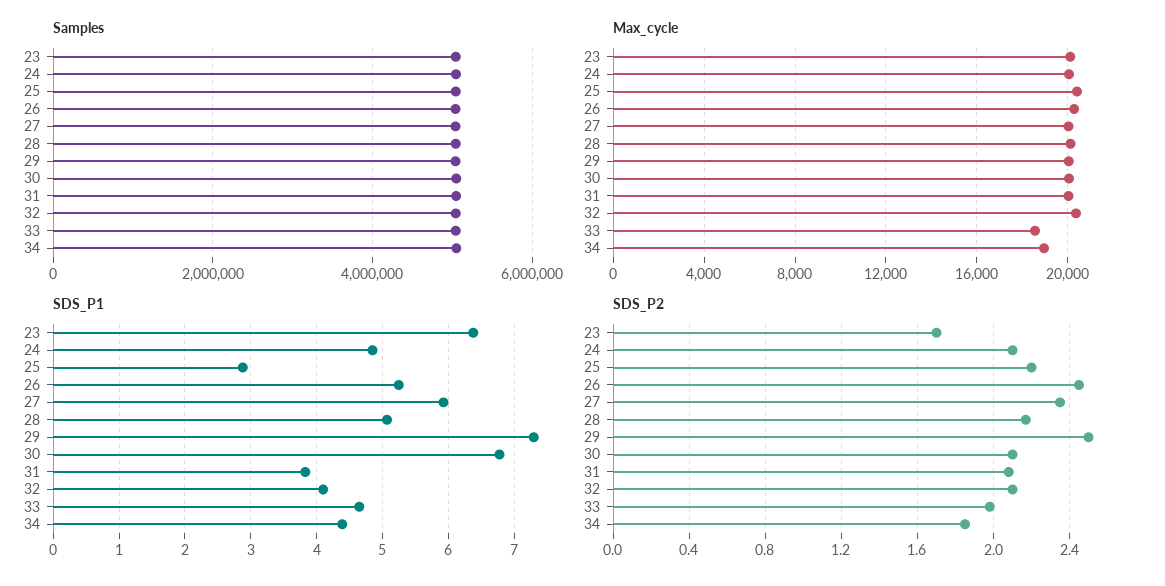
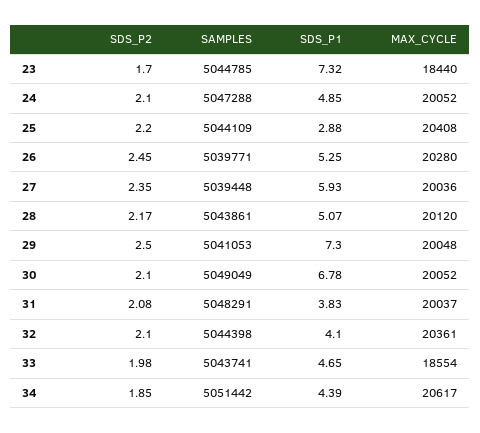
  {
    "Samples": {
      "23": 5044785,
      "24": 5047288,
      "25": 5044109,
      "26": 5039771,
      "27": 5039448,
      "28": 5043861,
      "29": 5041053,
      "30": 5049049,
      "31": 5048291,
      "32": 5044398,
      "33": 5043741,
      "34": 5051442
    },
    "Max_cycle": {
-     "23": 20000,
+     "23": 18440,
      "24": 20052,
      "25": 20408,
      "26": 20280,
      "27": 20036,
      "28": 20120,
      "29": 20048,
      "30": 20052,
      "31": 20037,
      "32": 20361,
      "33": 18554,
-     "34": 19000
+     "34": 20617
    },
    "SDS_P1": {
-     "23": 6.4,
+     "23": 7.32,
      "24": 4.85,
      "25": 2.88,
      "26": 5.25,
      "27": 5.93,
      "28": 5.07,
      "29": 7.3,
      "30": 6.78,
      "31": 3.83,
      "32": 4.1,
      "33": 4.65,
      "34": 4.39
    },
    "SDS_P2": {
      "23": 1.7,
      "24": 2.1,
      "25": 2.2,
      "26": 2.45,
      "27": 2.35,
      "28": 2.17,
      "29": 2.5,
      "30": 2.1,
      "31": 2.08,
      "32": 2.1,
      "33": 1.98,
      "34": 1.85
    }
  }

